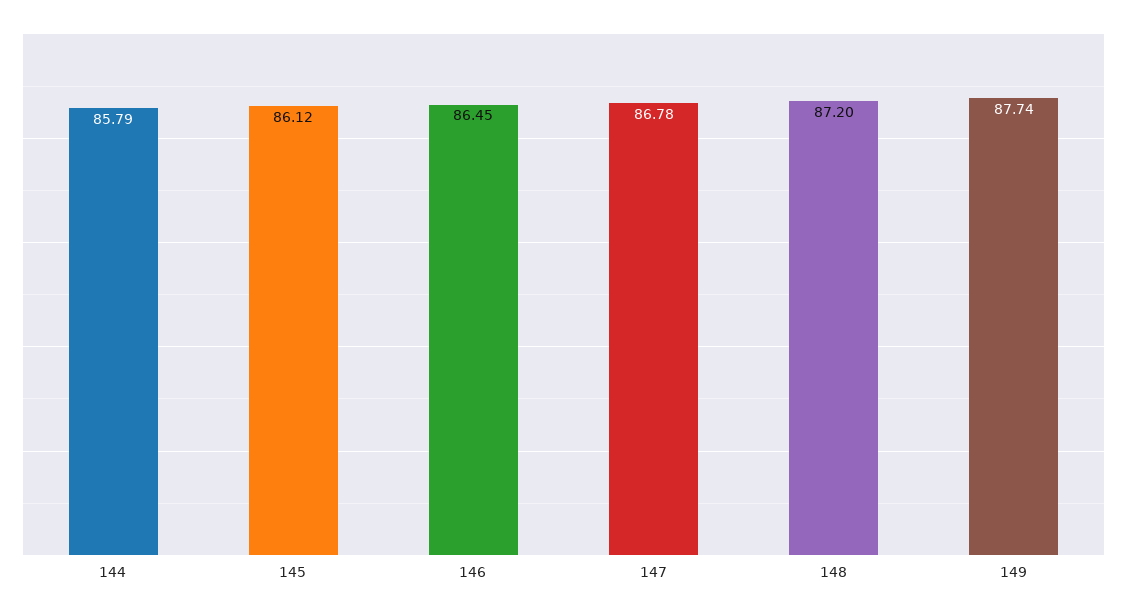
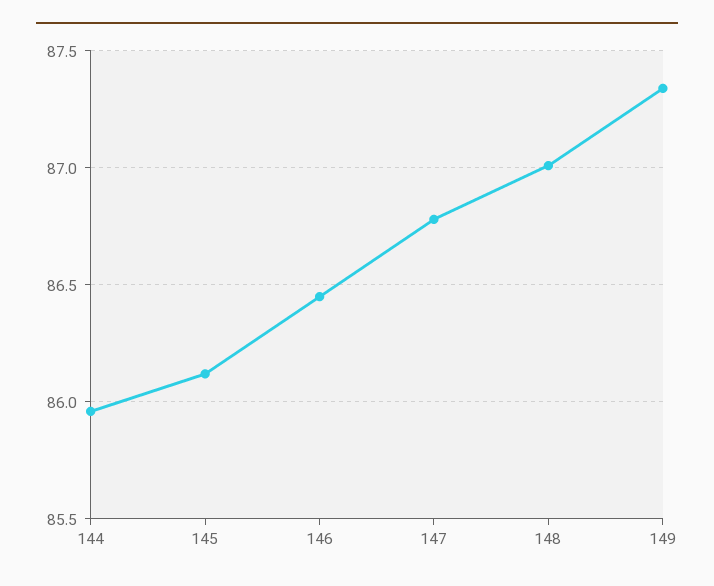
  {
-   "144": 85.79,
+   "144": 85.95,
    "145": 86.12,
    "146": 86.45,
    "147": 86.78,
-   "148": 87.2,
+   "148": 87,
-   "149": 87.74
+   "149": 87.35
  }

